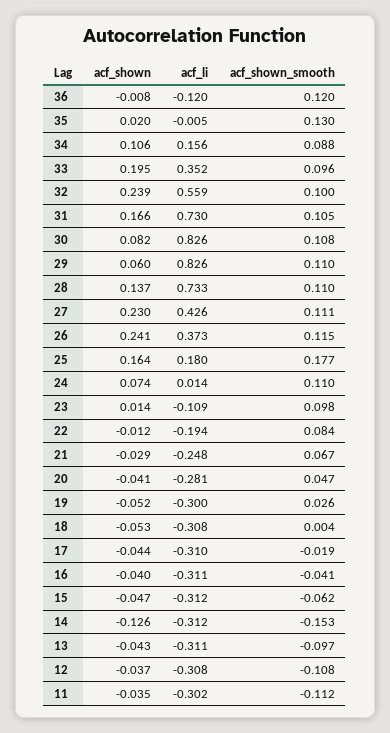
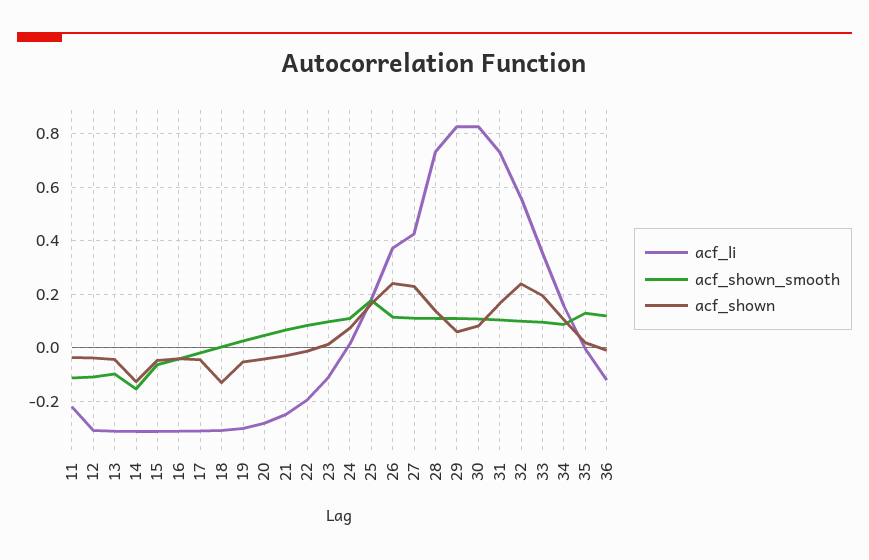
  {
    "acf_shown": {
      "36": -0.008,
      "35": 0.02,
      "34": 0.106,
      "33": 0.195,
      "32": 0.239,
      "31": 0.166,
      "30": 0.082,
      "29": 0.06,
      "28": 0.137,
      "27": 0.23,
      "26": 0.241,
      "25": 0.164,
      "24": 0.074,
      "23": 0.014,
      "22": -0.012,
      "21": -0.029,
      "20": -0.041,
      "19": -0.052,
-     "18": -0.053,
+     "18": -0.125,
      "17": -0.044,
      "16": -0.04,
      "15": -0.047,
      "14": -0.126,
      "13": -0.043,
      "12": -0.037,
      "11": -0.035
    },
    "acf_li": {
      "36": -0.12,
      "35": -0.005,
      "34": 0.156,
      "33": 0.352,
      "32": 0.559,
      "31": 0.73,
      "30": 0.826,
      "29": 0.826,
      "28": 0.733,
      "27": 0.426,
      "26": 0.373,
      "25": 0.18,
      "24": 0.014,
      "23": -0.109,
      "22": -0.194,
      "21": -0.248,
      "20": -0.281,
      "19": -0.3,
      "18": -0.308,
      "17": -0.31,
      "16": -0.311,
      "15": -0.312,
      "14": -0.312,
      "13": -0.311,
      "12": -0.308,
-     "11": -0.302
+     "11": -0.225
    },
    "acf_shown_smooth": {
      "36": 0.12,
      "35": 0.13,
      "34": 0.088,
      "33": 0.096,
      "32": 0.1,
      "31": 0.105,
      "30": 0.108,
      "29": 0.11,
      "28": 0.11,
      "27": 0.111,
      "26": 0.115,
      "25": 0.177,
      "24": 0.11,
      "23": 0.098,
      "22": 0.084,
      "21": 0.067,
      "20": 0.047,
      "19": 0.026,
      "18": 0.004,
      "17": -0.019,
      "16": -0.041,
      "15": -0.062,
      "14": -0.153,
      "13": -0.097,
      "12": -0.108,
      "11": -0.112
    }
  }

